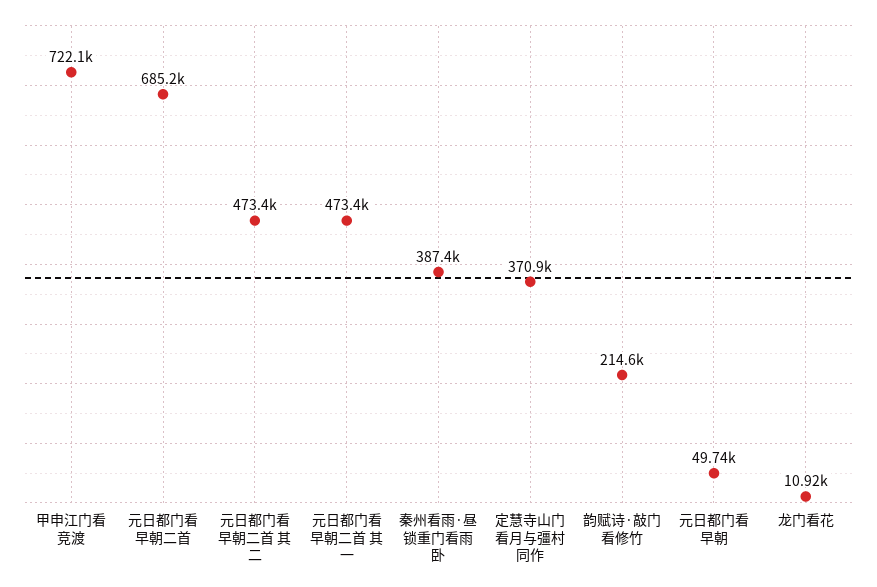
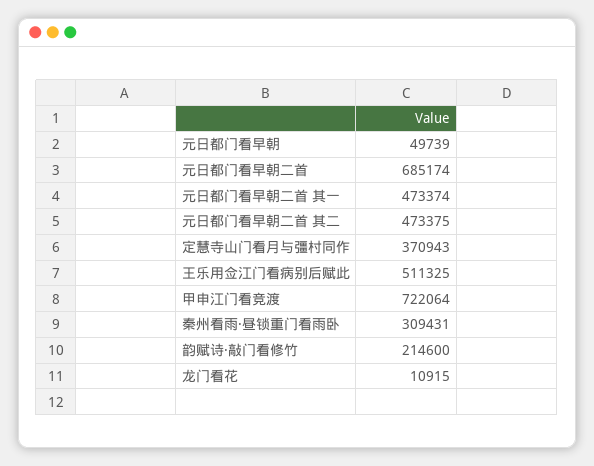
  {
    "甲申江门看竞渡": 722064,
    "元日都门看早朝二首": 685174,
    "元日都门看早朝二首 其二": 473375,
    "元日都门看早朝二首 其一": 473374,
-   "秦州看雨·昼锁重门看雨卧": 387400,
+   "秦州看雨·昼锁重门看雨卧": 309431,
    "定慧寺山门看月与彊村同作": 370943,
    "韵赋诗·敲门看修竹": 214600,
    "元日都门看早朝": 49739,
-   "龙门看花": 10915
+   "龙门看花": 10915,
+   "王乐用佥江门看病别后赋此": 511325
  }

